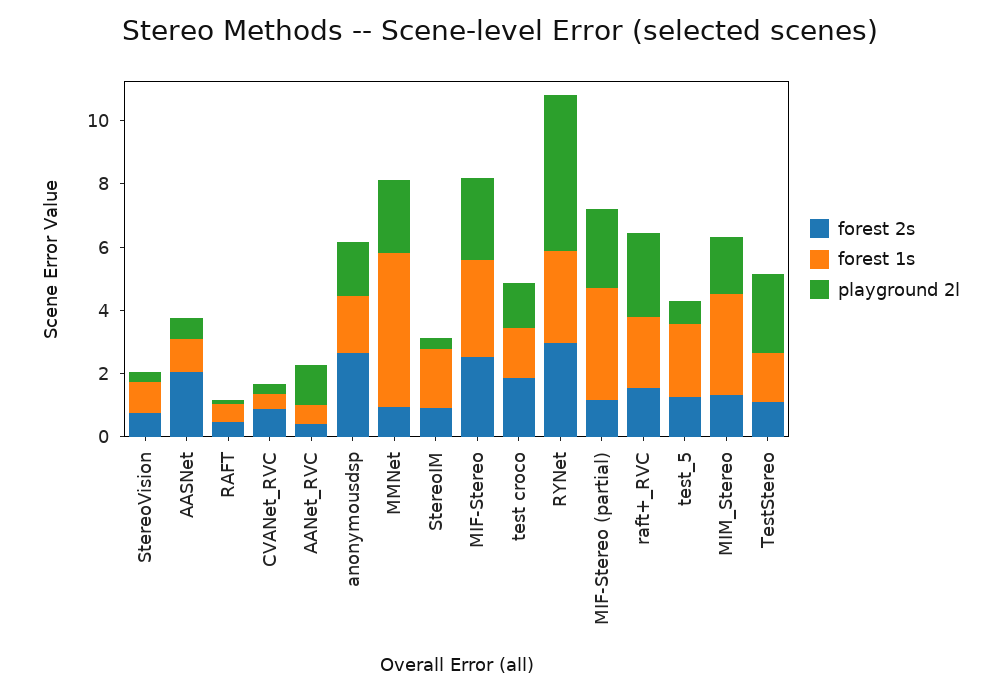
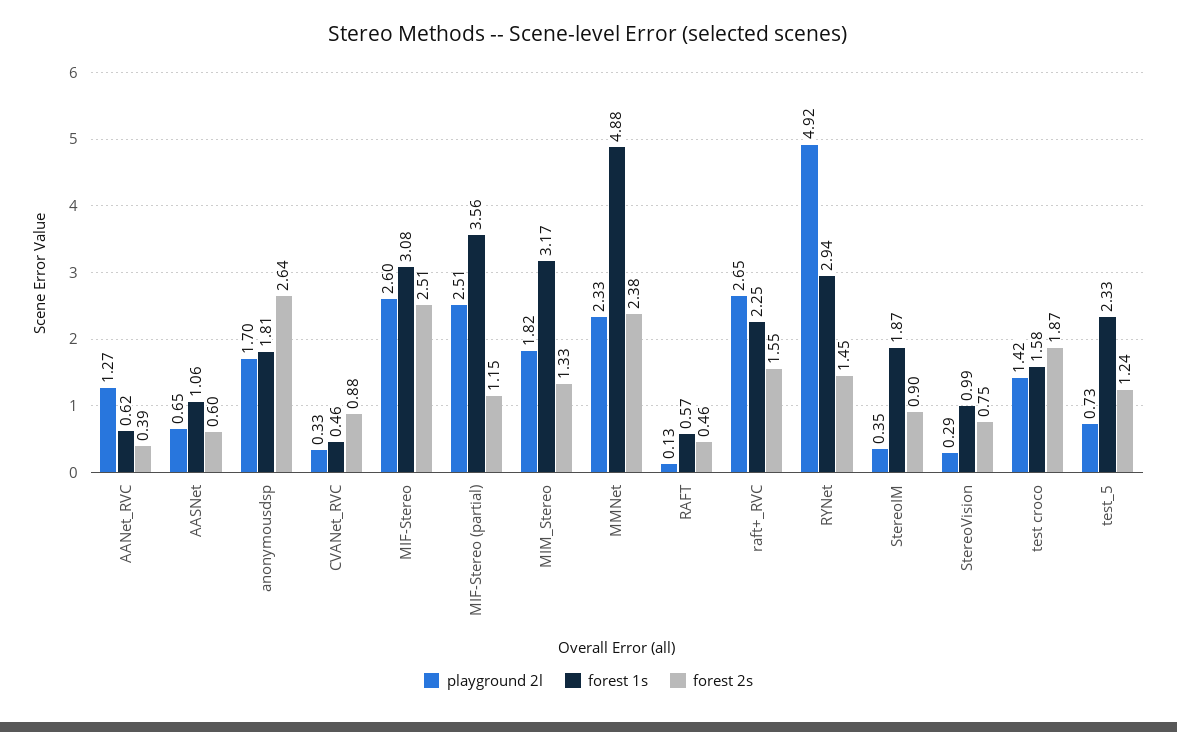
  {
    "forest 2s": {
      "StereoVision": 0.75,
-     "AASNet": 2,
+     "AASNet": 0.6,
      "RAFT": 0.46,
      "CVANet_RVC": 0.88,
      "AANet_RVC": 0.39,
      "anonymousdsp": 2.64,
-     "MMNet": 1,
+     "MMNet": 2.38,
      "StereoIM": 0.9,
      "MIF-Stereo": 2.51,
      "test croco": 1.87,
-     "RYNet": 3,
+     "RYNet": 1.45,
      "MIF-Stereo (partial)": 1.15,
      "raft+_RVC": 1.55,
      "test_5": 1.24,
-     "MIM_Stereo": 1.33,
+     "MIM_Stereo": 1.33
-     "TestStereo": 1
    },
    "forest 1s": {
      "StereoVision": 0.99,
      "AASNet": 1.06,
      "RAFT": 0.57,
      "CVANet_RVC": 0.46,
      "AANet_RVC": 0.62,
      "anonymousdsp": 1.81,
      "MMNet": 4.88,
      "StereoIM": 1.87,
      "MIF-Stereo": 3.08,
      "test croco": 1.58,
      "RYNet": 2.94,
      "MIF-Stereo (partial)": 3.56,
      "raft+_RVC": 2.25,
      "test_5": 2.33,
-     "MIM_Stereo": 3.17,
+     "MIM_Stereo": 3.17
-     "TestStereo": 1.5
    },
    "playground 2l": {
      "StereoVision": 0.29,
      "AASNet": 0.65,
      "RAFT": 0.13,
      "CVANet_RVC": 0.33,
      "AANet_RVC": 1.27,
      "anonymousdsp": 1.7,
      "MMNet": 2.33,
      "StereoIM": 0.35,
      "MIF-Stereo": 2.6,
      "test croco": 1.42,
      "RYNet": 4.92,
      "MIF-Stereo (partial)": 2.51,
      "raft+_RVC": 2.65,
      "test_5": 0.73,
-     "MIM_Stereo": 1.82,
+     "MIM_Stereo": 1.82
-     "TestStereo": 2.5
    }
  }

